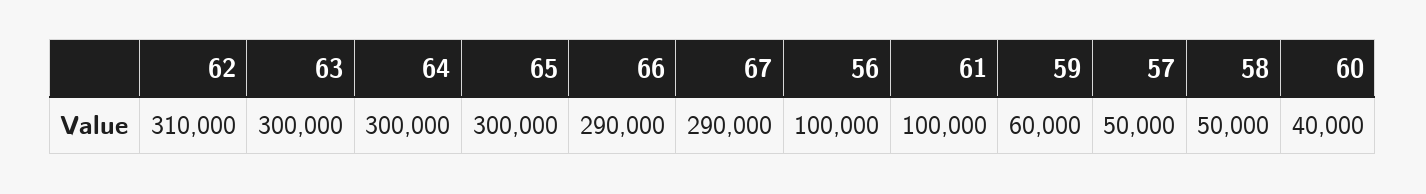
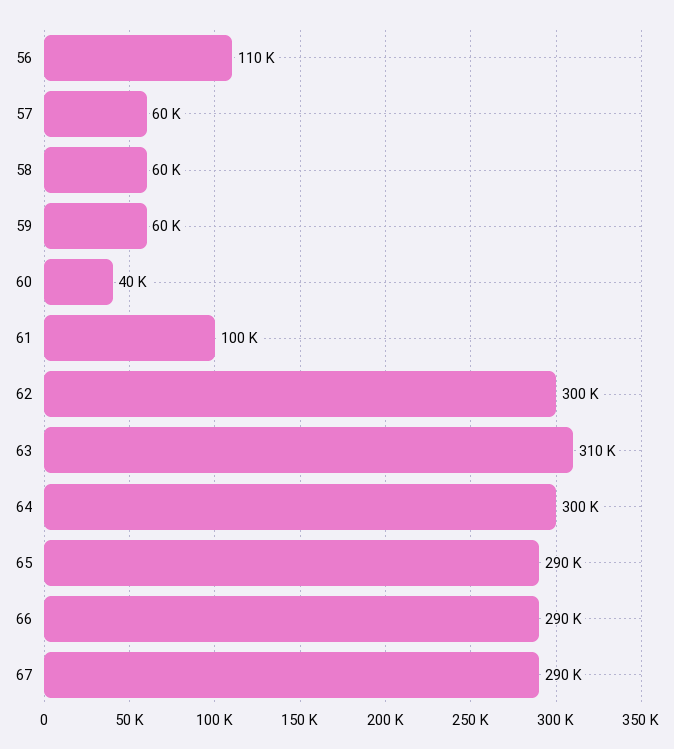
  {
-   "62": 310000,
+   "62": 300000,
-   "63": 300000,
+   "63": 310000,
    "64": 300000,
-   "65": 300000,
+   "65": 290000,
    "66": 290000,
    "67": 290000,
-   "56": 100000,
+   "56": 110000,
    "61": 100000,
    "59": 60000,
-   "57": 50000,
+   "57": 60000,
-   "58": 50000,
+   "58": 60000,
    "60": 40000
  }

